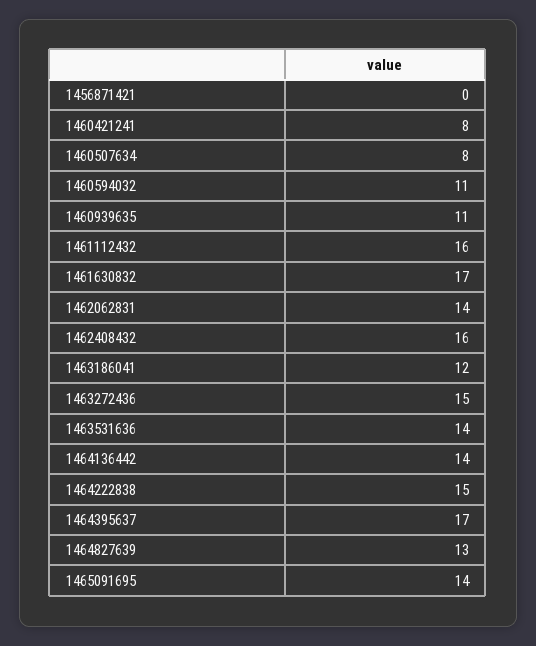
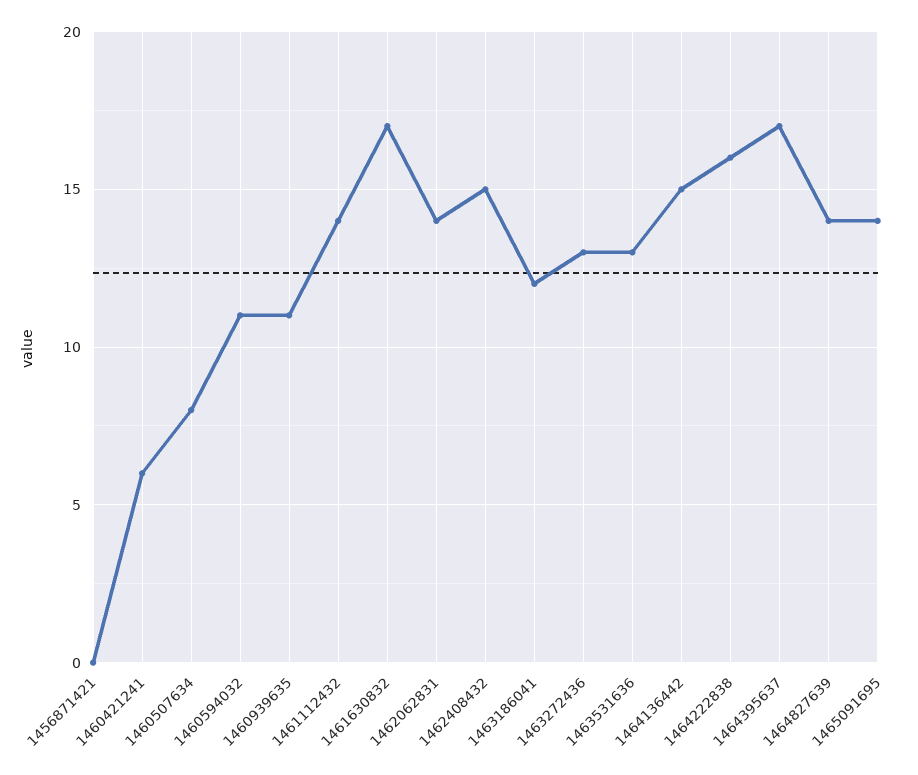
  {
    "1456871421": 0,
-   "1460421241": 8,
+   "1460421241": 6,
    "1460507634": 8,
    "1460594032": 11,
    "1460939635": 11,
-   "1461112432": 16,
+   "1461112432": 14,
    "1461630832": 17,
    "1462062831": 14,
-   "1462408432": 16,
+   "1462408432": 15,
    "1463186041": 12,
-   "1463272436": 15,
+   "1463272436": 13,
-   "1463531636": 14,
+   "1463531636": 13,
-   "1464136442": 14,
+   "1464136442": 15,
-   "1464222838": 15,
+   "1464222838": 16,
    "1464395637": 17,
-   "1464827639": 13,
+   "1464827639": 14,
    "1465091695": 14
  }

